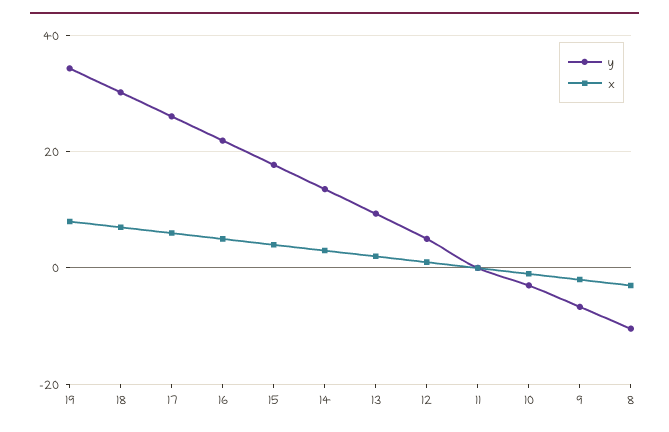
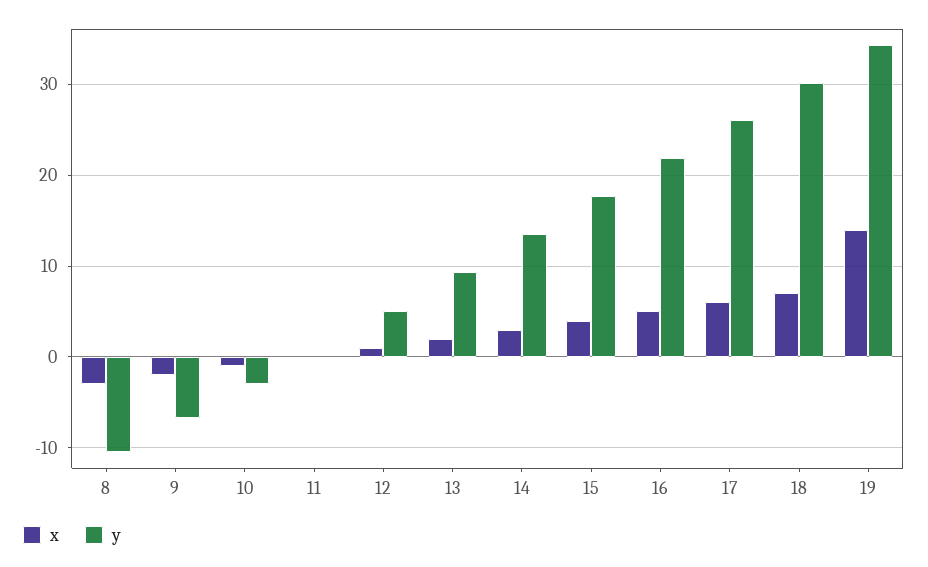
  {
    "y": {
      "19": 34,
      "18": 30,
      "17": 26,
      "16": 22,
      "15": 18,
      "14": 14,
      "13": 9,
      "12": 5,
      "11": 0,
      "10": -3,
      "9": -7,
      "8": -10
    },
    "x": {
-     "19": 8,
+     "19": 14,
      "18": 7,
      "17": 6,
      "16": 5,
      "15": 4,
      "14": 3,
      "13": 2,
      "12": 1,
      "11": 0,
      "10": -1,
      "9": -2,
      "8": -3
    }
  }

